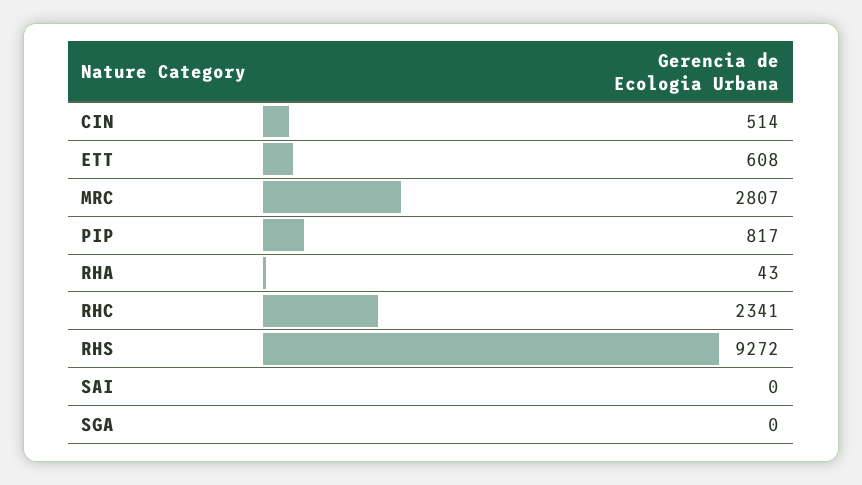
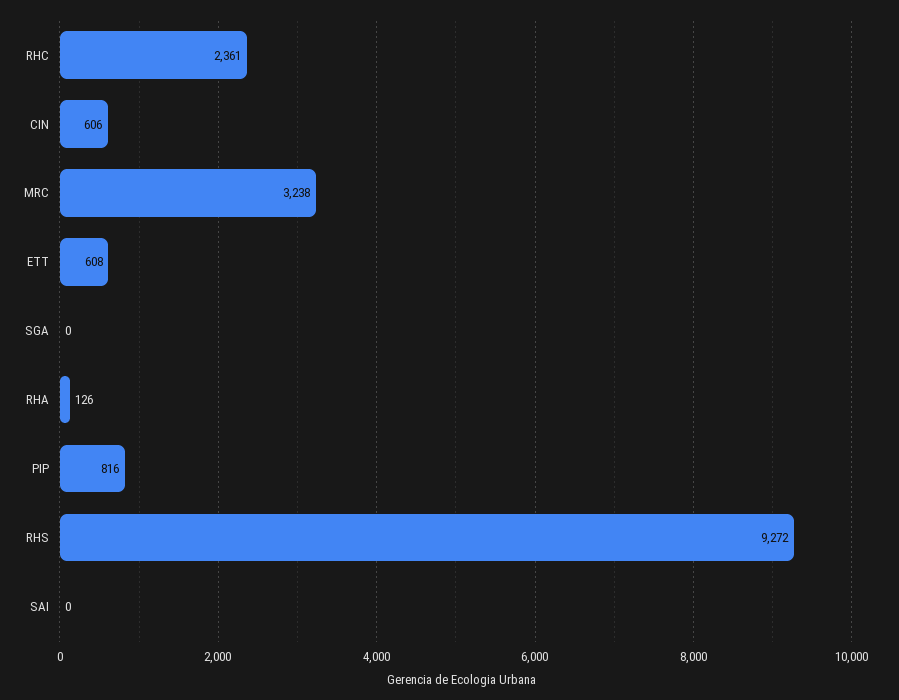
  {
-   "CIN": 514,
+   "CIN": 606,
    "ETT": 608,
-   "MRC": 2807,
+   "MRC": 3238,
-   "PIP": 817,
+   "PIP": 816,
-   "RHA": 43,
+   "RHA": 126,
-   "RHC": 2341,
+   "RHC": 2361,
    "RHS": 9272,
    "SAI": 0,
    "SGA": 0
  }

